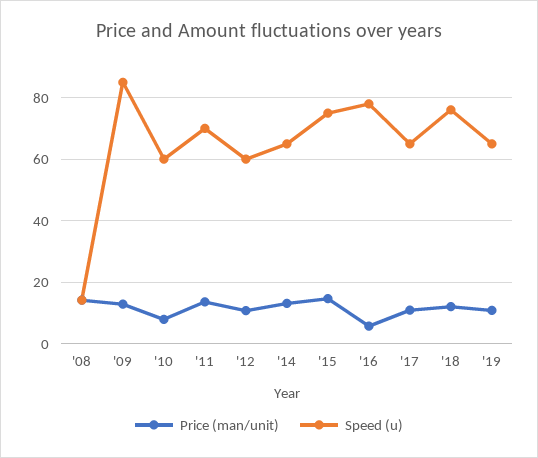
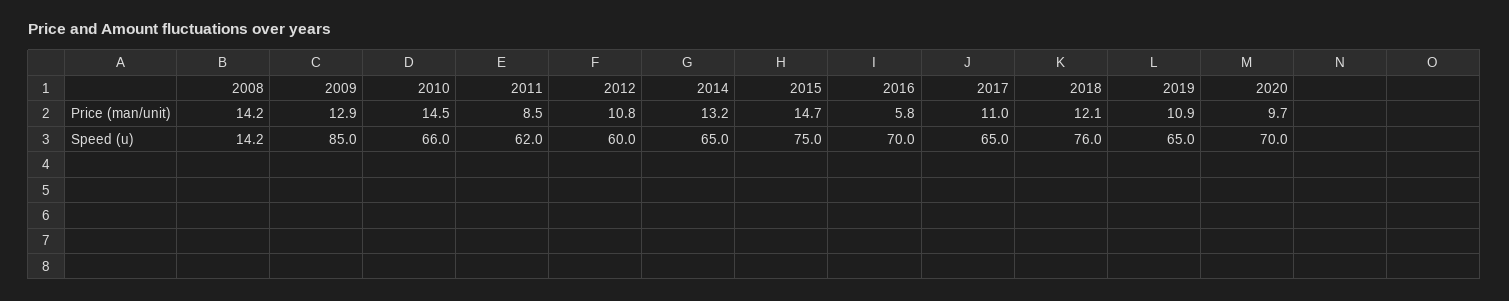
  {
    "Price (man/unit)": {
      "'08": 14.2,
      "'09": 12.9,
-     "'10": 8,
+     "'10": 14.5,
-     "'11": 14,
+     "'11": 8.5,
      "'12": 10.8,
      "'14": 13.2,
      "'15": 14.7,
      "'16": 5.8,
      "'17": 11,
      "'18": 12.1,
-     "'19": 10.9
+     "'19": 10.9,
+     "2020": 9.7
    },
    "Speed (u)": {
      "'08": 14.2,
      "'09": 85,
-     "'10": 60,
+     "'10": 66,
-     "'11": 70,
+     "'11": 62,
      "'12": 60,
      "'14": 65,
      "'15": 75,
-     "'16": 78,
+     "'16": 70,
      "'17": 65,
      "'18": 76,
-     "'19": 65
+     "'19": 65,
+     "2020": 70
    }
  }

